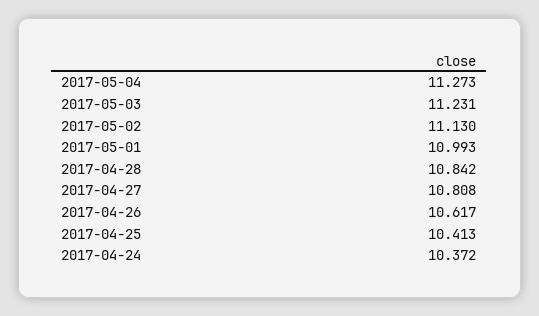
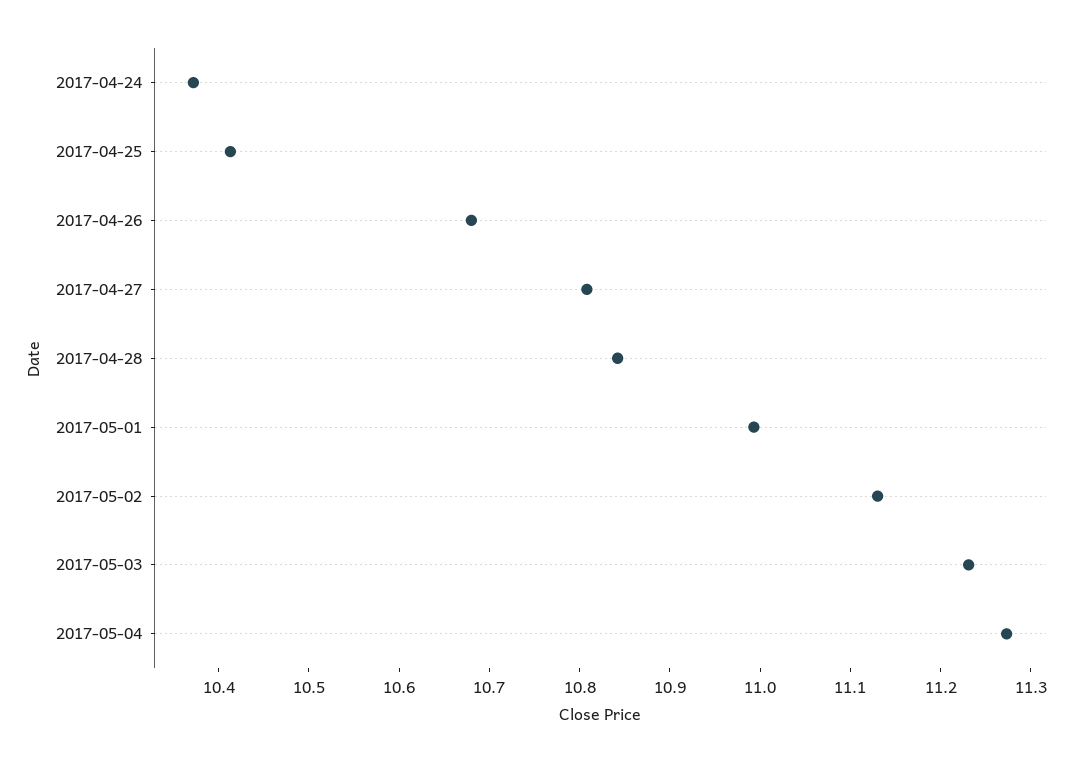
  {
    "2017-05-04": 11.273,
    "2017-05-03": 11.231,
    "2017-05-02": 11.13,
    "2017-05-01": 10.993,
    "2017-04-28": 10.842,
    "2017-04-27": 10.808,
-   "2017-04-26": 10.617,
+   "2017-04-26": 10.68,
    "2017-04-25": 10.413,
    "2017-04-24": 10.372
  }

